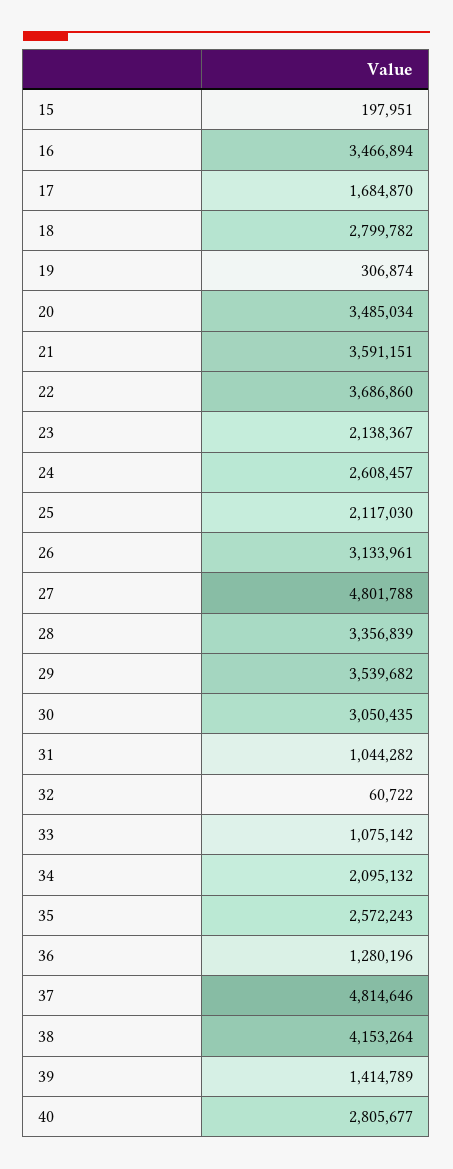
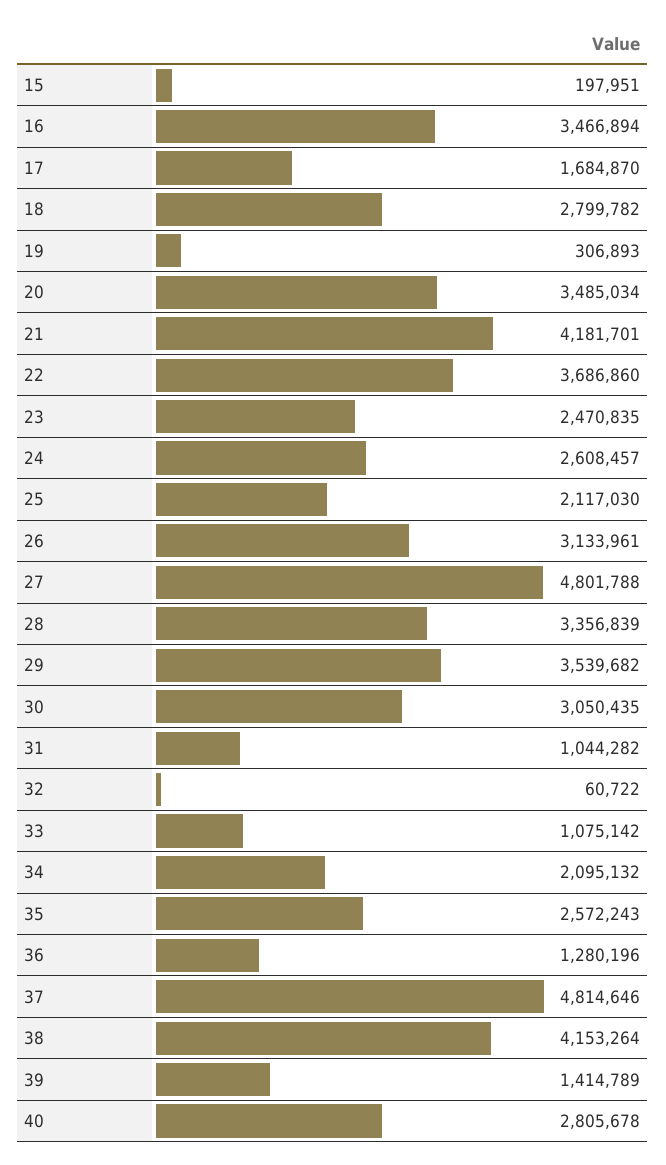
  {
    "15": 197951,
    "16": 3466894,
    "17": 1684870,
    "18": 2799782,
-   "19": 306874,
+   "19": 306893,
    "20": 3485034,
-   "21": 3591151,
+   "21": 4181701,
    "22": 3686860,
-   "23": 2138367,
+   "23": 2470835,
    "24": 2608457,
    "25": 2117030,
    "26": 3133961,
    "27": 4801788,
    "28": 3356839,
    "29": 3539682,
    "30": 3050435,
    "31": 1044282,
    "32": 60722,
    "33": 1075142,
    "34": 2095132,
    "35": 2572243,
    "36": 1280196,
    "37": 4814646,
    "38": 4153264,
    "39": 1414789,
-   "40": 2805677
+   "40": 2805678
  }

